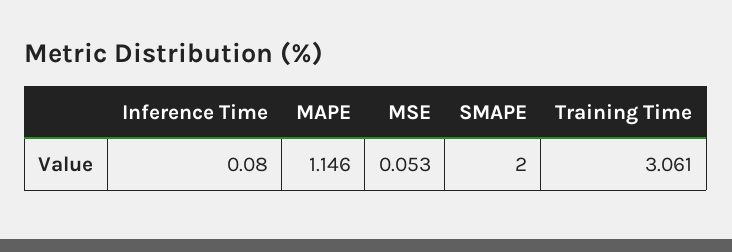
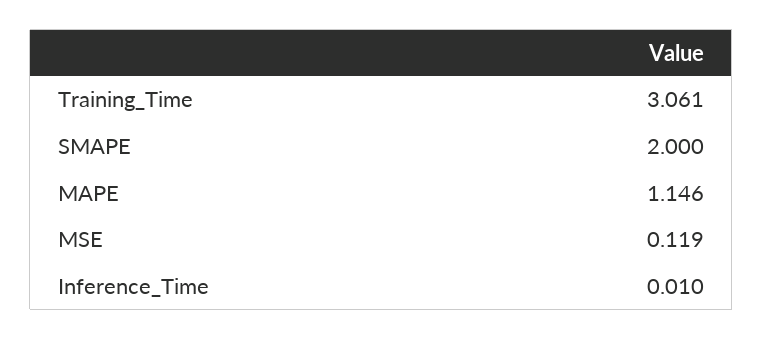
  {
-   "Inference Time": 0.08,
+   "Inference Time": 0.01,
    "MAPE": 1.146,
-   "MSE": 0.053,
+   "MSE": 0.119,
    "SMAPE": 2,
    "Training Time": 3.061
  }

